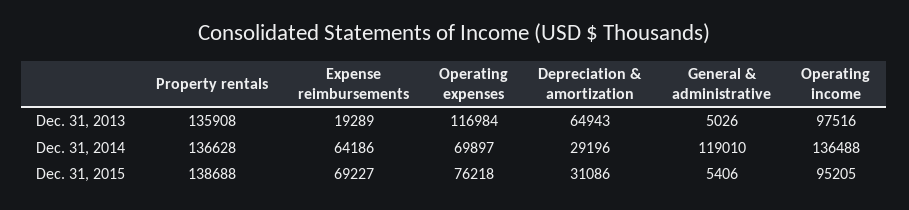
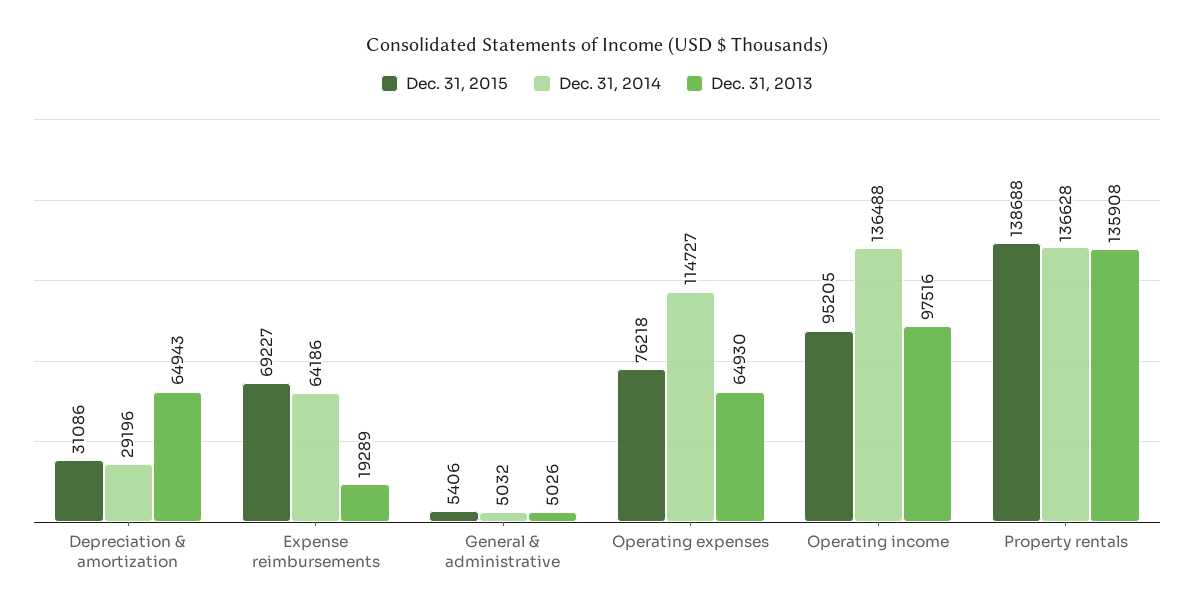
  {
    "Dec. 31, 2013": {
      "Property rentals": 135908,
      "Expense reimbursements": 19289,
-     "Operating expenses": 116984,
+     "Operating expenses": 64930,
      "Depreciation & amortization": 64943,
      "General & administrative": 5026,
      "Operating income": 97516
    },
    "Dec. 31, 2014": {
      "Property rentals": 136628,
      "Expense reimbursements": 64186,
-     "Operating expenses": 69897,
+     "Operating expenses": 114727,
      "Depreciation & amortization": 29196,
-     "General & administrative": 119010,
+     "General & administrative": 5032,
      "Operating income": 136488
    },
    "Dec. 31, 2015": {
      "Property rentals": 138688,
      "Expense reimbursements": 69227,
      "Operating expenses": 76218,
      "Depreciation & amortization": 31086,
      "General & administrative": 5406,
      "Operating income": 95205
    }
  }

